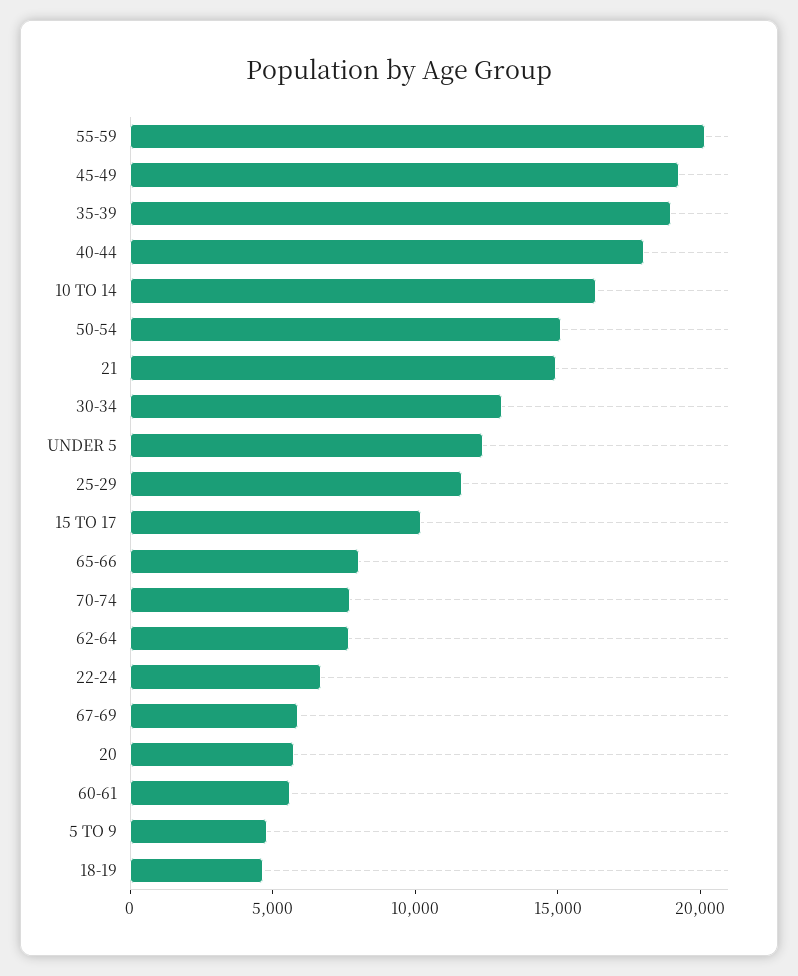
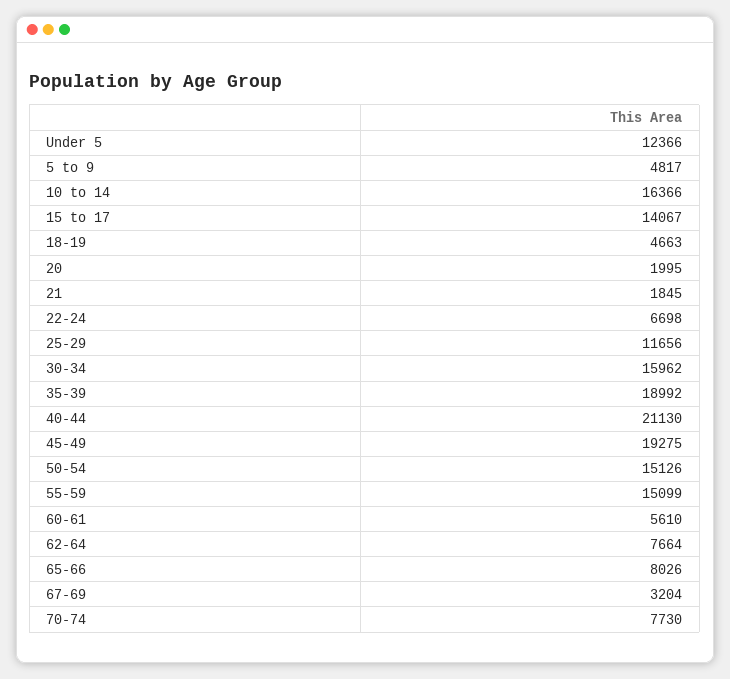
  {
-   "55-59": 20000,
+   "55-59": 15099,
    "45-49": 19275,
    "35-39": 18992,
-   "40-44": 18000,
+   "40-44": 21130,
    "10 TO 14": 16366,
    "50-54": 15126,
-   "21": 15000,
+   "21": 1845,
-   "30-34": 13000,
+   "30-34": 15962,
    "UNDER 5": 12366,
    "25-29": 11656,
-   "15 TO 17": 10000,
+   "15 TO 17": 14067,
    "65-66": 8026,
    "70-74": 7730,
    "62-64": 7664,
    "22-24": 6698,
-   "67-69": 6000,
+   "67-69": 3204,
-   "20": 6000,
+   "20": 1995,
    "60-61": 5610,
    "5 TO 9": 4817,
    "18-19": 4663
  }

